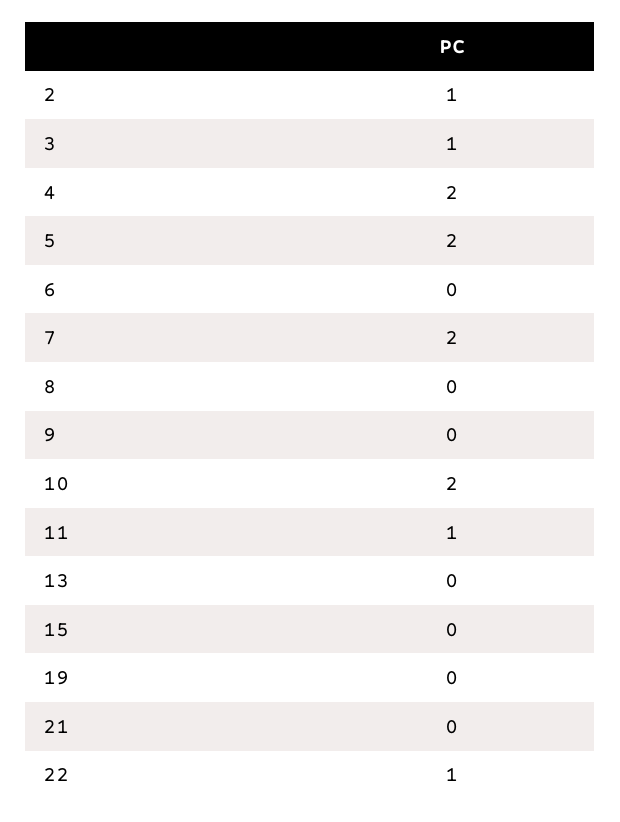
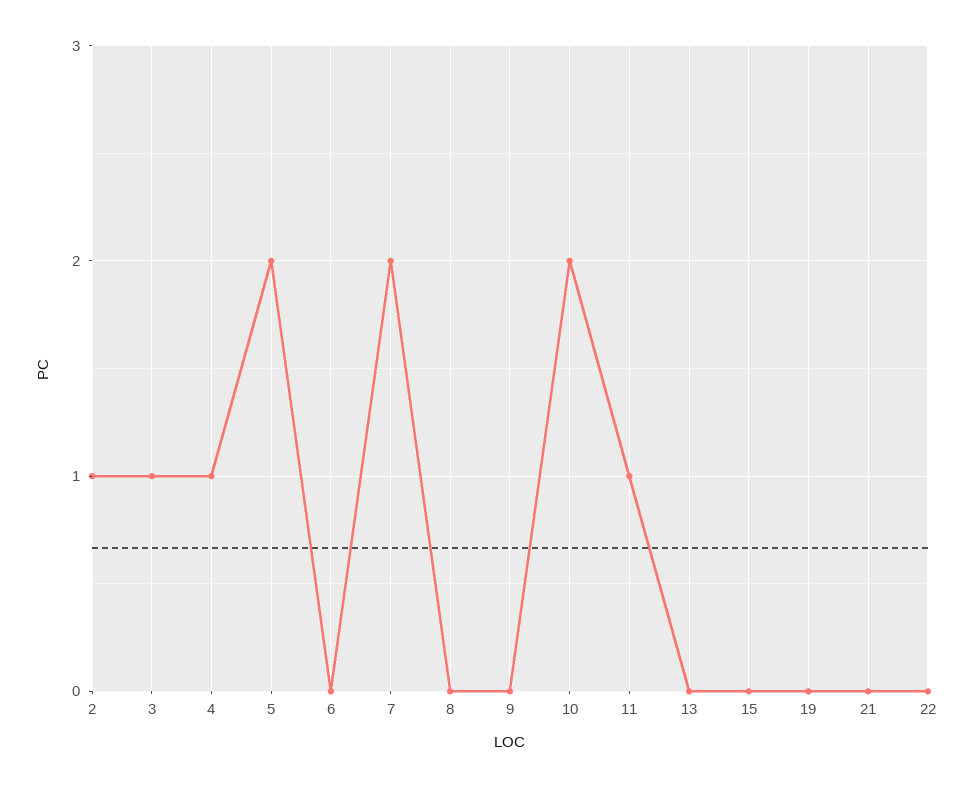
  {
    "2": 1,
    "3": 1,
-   "4": 2,
+   "4": 1,
    "5": 2,
    "6": 0,
    "7": 2,
    "8": 0,
    "9": 0,
    "10": 2,
    "11": 1,
    "13": 0,
    "15": 0,
    "19": 0,
    "21": 0,
-   "22": 1
+   "22": 0
  }

